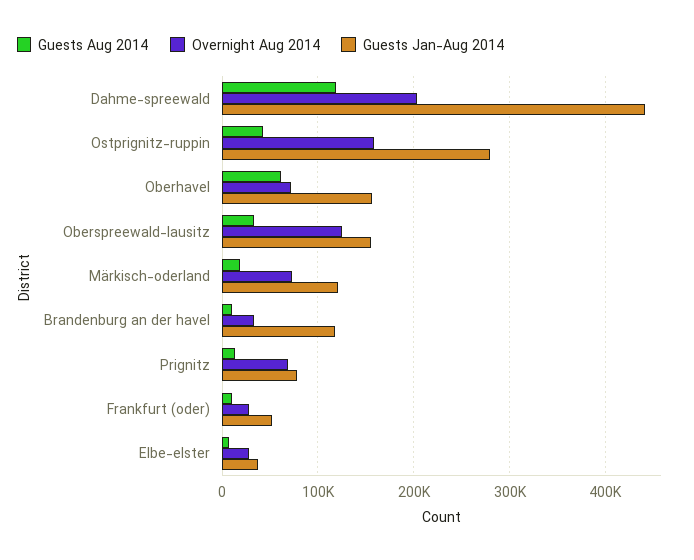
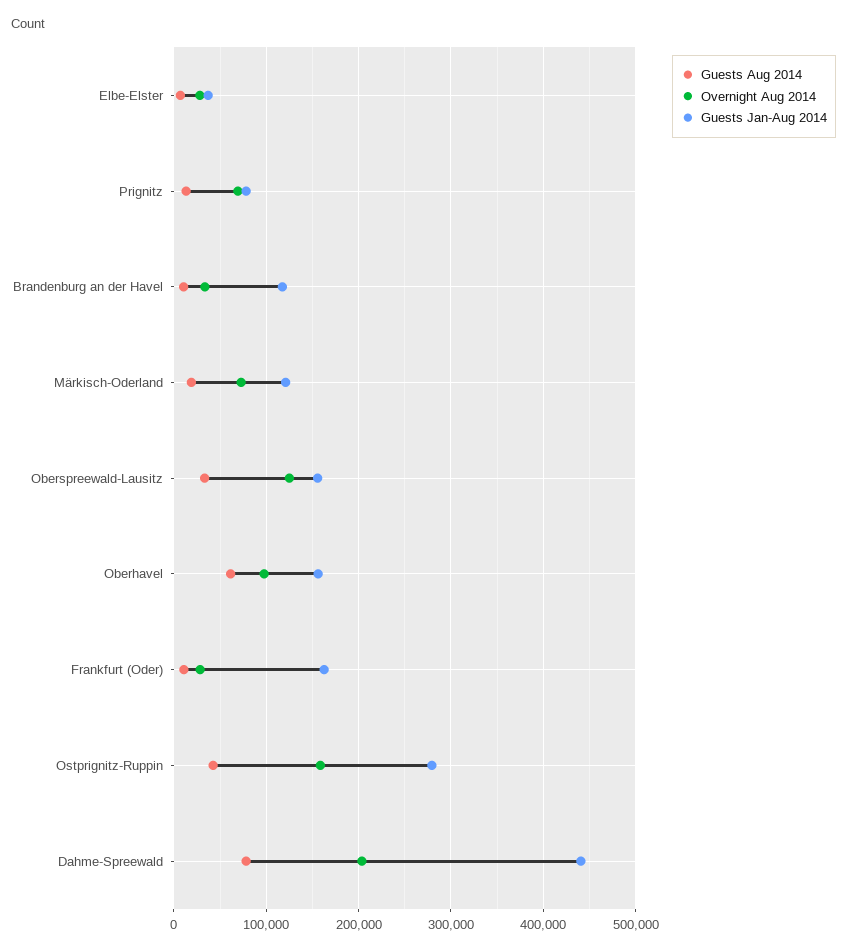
  {
    "Guests Aug 2014": {
-     "Dahme-spreewald": 120000,
+     "Dahme-spreewald": 80000,
      "Ostprignitz-ruppin": 40000,
      "Oberhavel": 60000,
      "Oberspreewald-lausitz": 30000,
      "Märkisch-oderland": 20000,
      "Brandenburg an der havel": 10000,
      "Prignitz": 10000,
      "Frankfurt (oder)": 10000,
      "Elbe-elster": 10000
    },
    "Overnight Aug 2014": {
      "Dahme-spreewald": 200000,
      "Ostprignitz-ruppin": 160000,
-     "Oberhavel": 70000,
+     "Oberhavel": 100000,
      "Oberspreewald-lausitz": 130000,
      "Märkisch-oderland": 70000,
      "Brandenburg an der havel": 30000,
      "Prignitz": 70000,
      "Frankfurt (oder)": 30000,
      "Elbe-elster": 30000
    },
    "Guests Jan-Aug 2014": {
      "Dahme-spreewald": 440000,
      "Ostprignitz-ruppin": 280000,
      "Oberhavel": 160000,
      "Oberspreewald-lausitz": 160000,
      "Märkisch-oderland": 120000,
      "Brandenburg an der havel": 120000,
      "Prignitz": 80000,
-     "Frankfurt (oder)": 50000,
+     "Frankfurt (oder)": 160000,
      "Elbe-elster": 40000
    }
  }

